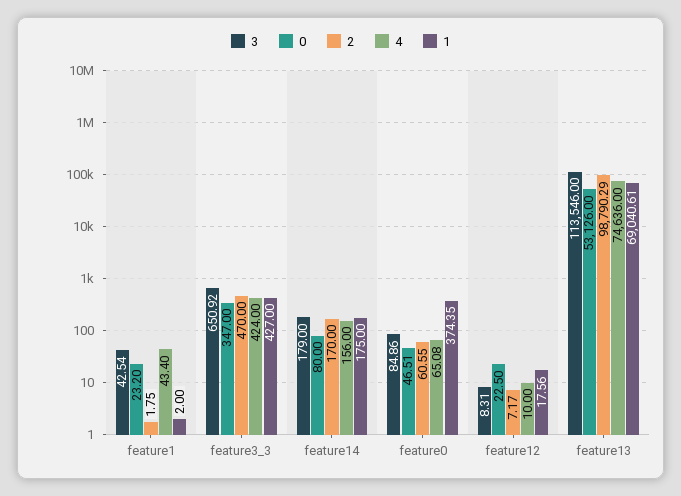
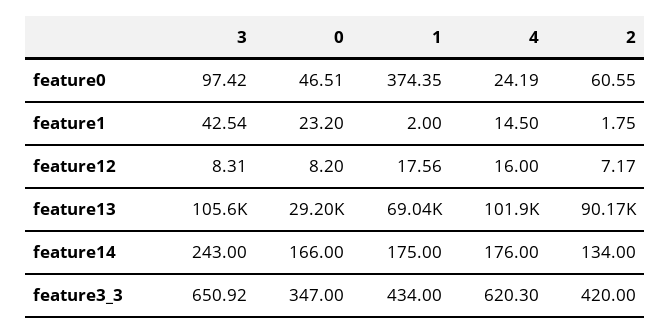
  {
    "3": {
      "feature1": 42.54,
      "feature3_3": 650.92,
-     "feature14": 179,
+     "feature14": 243,
-     "feature0": 84.86,
+     "feature0": 97.42,
      "feature12": 8.31,
-     "feature13": 113546
+     "feature13": 105600
    },
    "0": {
      "feature1": 23.2,
      "feature3_3": 347,
-     "feature14": 80,
+     "feature14": 166,
      "feature0": 46.51,
-     "feature12": 22.5,
+     "feature12": 8.2,
-     "feature13": 53126
+     "feature13": 29200
    },
    "2": {
      "feature1": 1.75,
-     "feature3_3": 470,
+     "feature3_3": 420,
-     "feature14": 170,
+     "feature14": 134,
      "feature0": 60.55,
      "feature12": 7.17,
-     "feature13": 98790.29
+     "feature13": 90170
    },
    "4": {
-     "feature1": 43.4,
+     "feature1": 14.5,
-     "feature3_3": 424,
+     "feature3_3": 620.3,
-     "feature14": 156,
+     "feature14": 176,
-     "feature0": 65.08,
+     "feature0": 24.19,
-     "feature12": 10,
+     "feature12": 16,
-     "feature13": 74636
+     "feature13": 101900
    },
    "1": {
      "feature1": 2,
-     "feature3_3": 427,
+     "feature3_3": 434,
      "feature14": 175,
      "feature0": 374.35,
      "feature12": 17.56,
      "feature13": 69040.61
    }
  }

